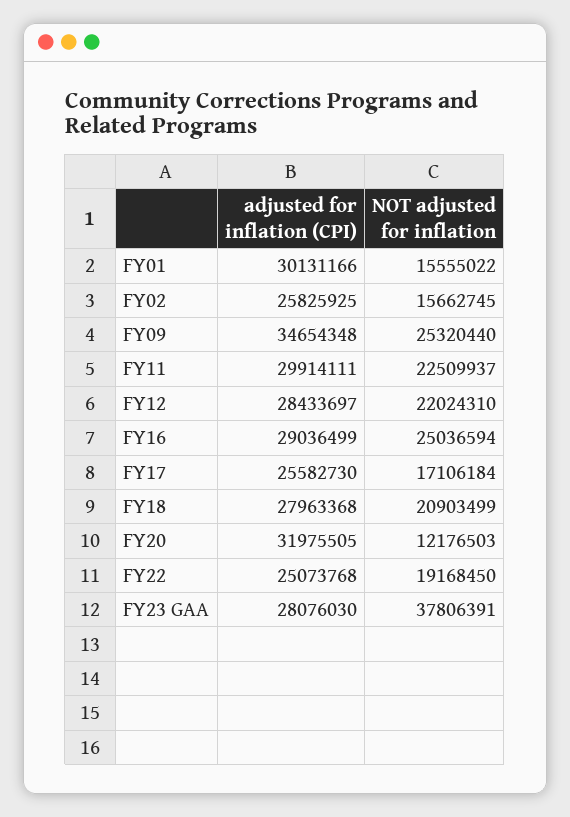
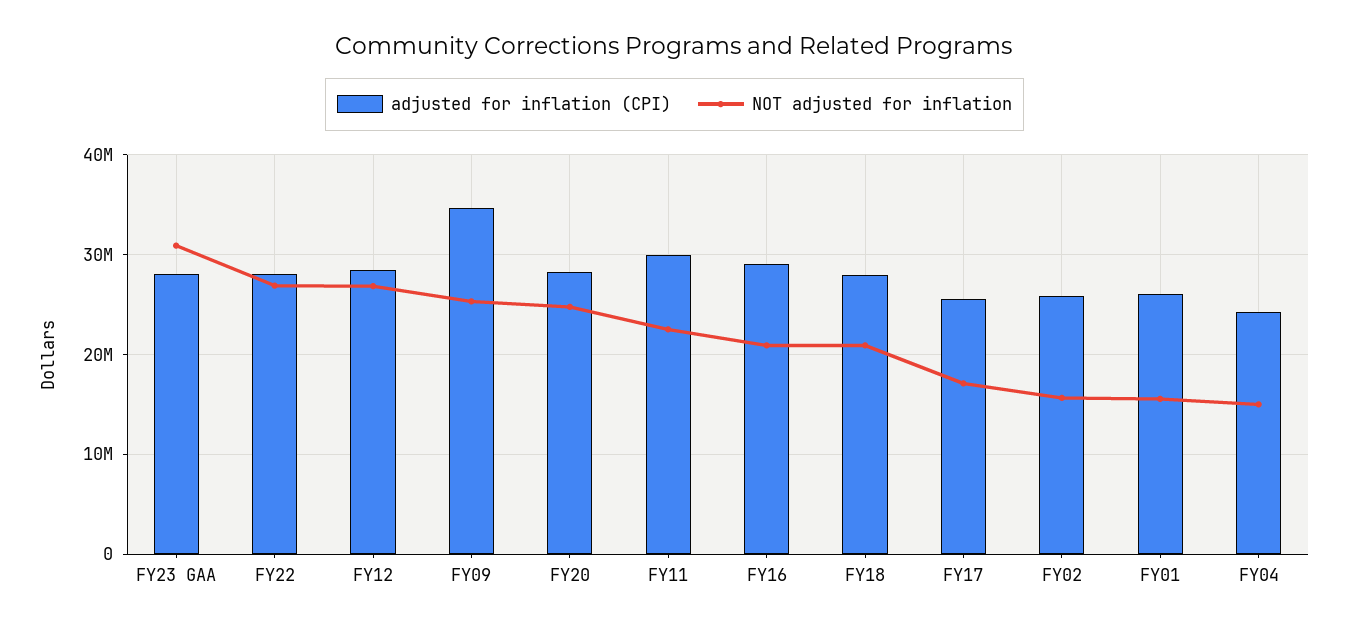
  {
    "adjusted for inflation (CPI)": {
-     "FY01": 30131166,
+     "FY01": 26000000,
      "FY02": 25825925,
      "FY09": 34654348,
      "FY11": 29914111,
      "FY12": 28433697,
      "FY16": 29036499,
      "FY17": 25582730,
      "FY18": 27963368,
-     "FY20": 31975505,
+     "FY20": 28000000,
-     "FY22": 25073768,
+     "FY22": 28000000,
-     "FY23 GAA": 28076030
+     "FY23 GAA": 28076030,
+     "FY04": 24000000
    },
    "NOT adjusted for inflation": {
      "FY01": 15555022,
      "FY02": 15662745,
      "FY09": 25320440,
      "FY11": 22509937,
-     "FY12": 22024310,
+     "FY12": 27000000,
-     "FY16": 25036594,
+     "FY16": 21000000,
      "FY17": 17106184,
      "FY18": 20903499,
-     "FY20": 12176503,
+     "FY20": 25000000,
-     "FY22": 19168450,
+     "FY22": 27000000,
-     "FY23 GAA": 37806391
+     "FY23 GAA": 31000000,
+     "FY04": 15000000
    }
  }

